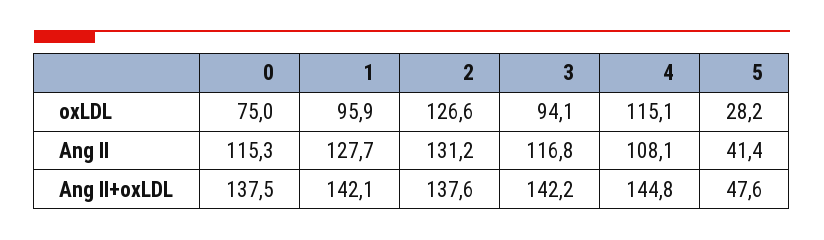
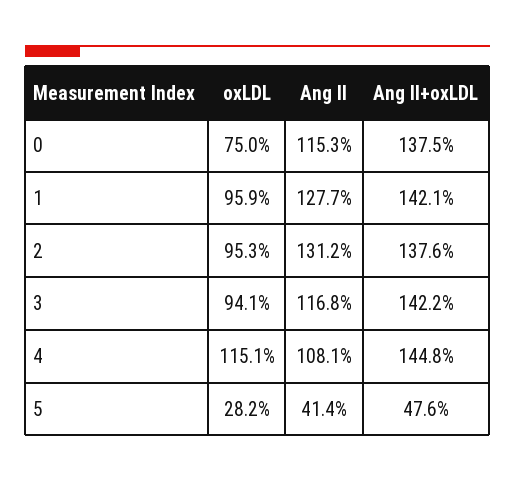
  {
    "0": {
      "oxLDL": 75,
      "Ang II": 115.3,
      "Ang II+oxLDL": 137.5
    },
    "1": {
      "oxLDL": 95.9,
      "Ang II": 127.7,
      "Ang II+oxLDL": 142.1
    },
    "2": {
-     "oxLDL": 126.6,
+     "oxLDL": 95.3,
      "Ang II": 131.2,
      "Ang II+oxLDL": 137.6
    },
    "3": {
      "oxLDL": 94.1,
      "Ang II": 116.8,
      "Ang II+oxLDL": 142.2
    },
    "4": {
      "oxLDL": 115.1,
      "Ang II": 108.1,
      "Ang II+oxLDL": 144.8
    },
    "5": {
      "oxLDL": 28.2,
      "Ang II": 41.4,
      "Ang II+oxLDL": 47.6
    }
  }

